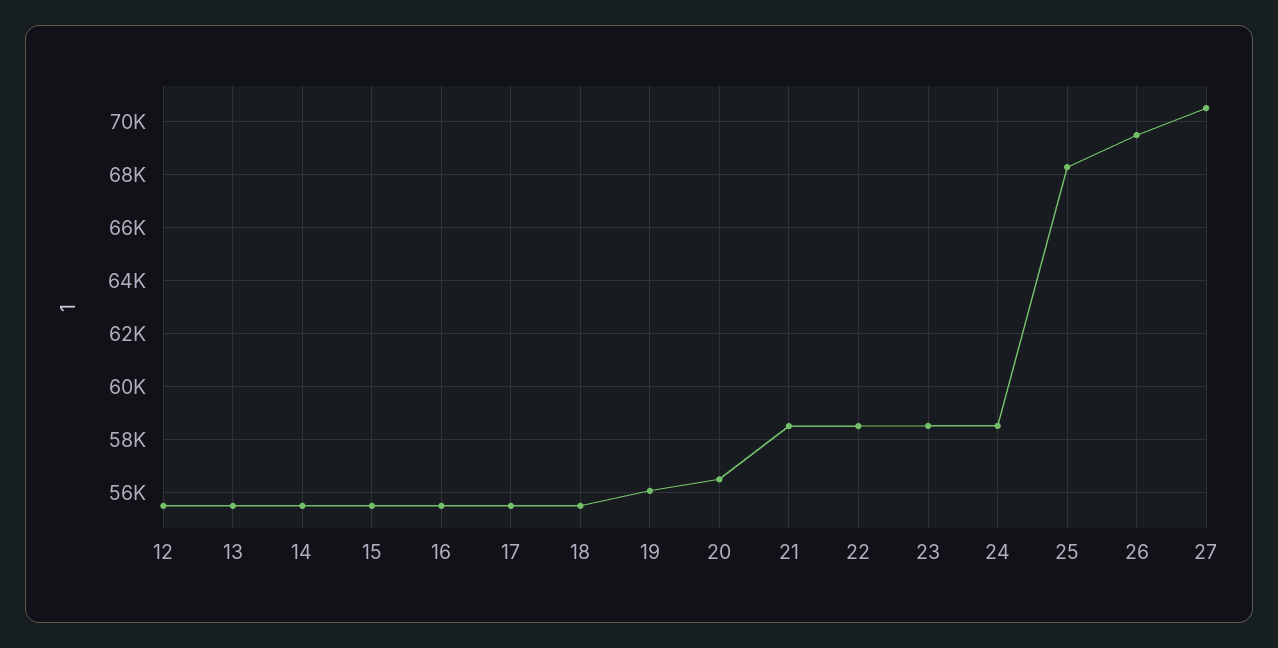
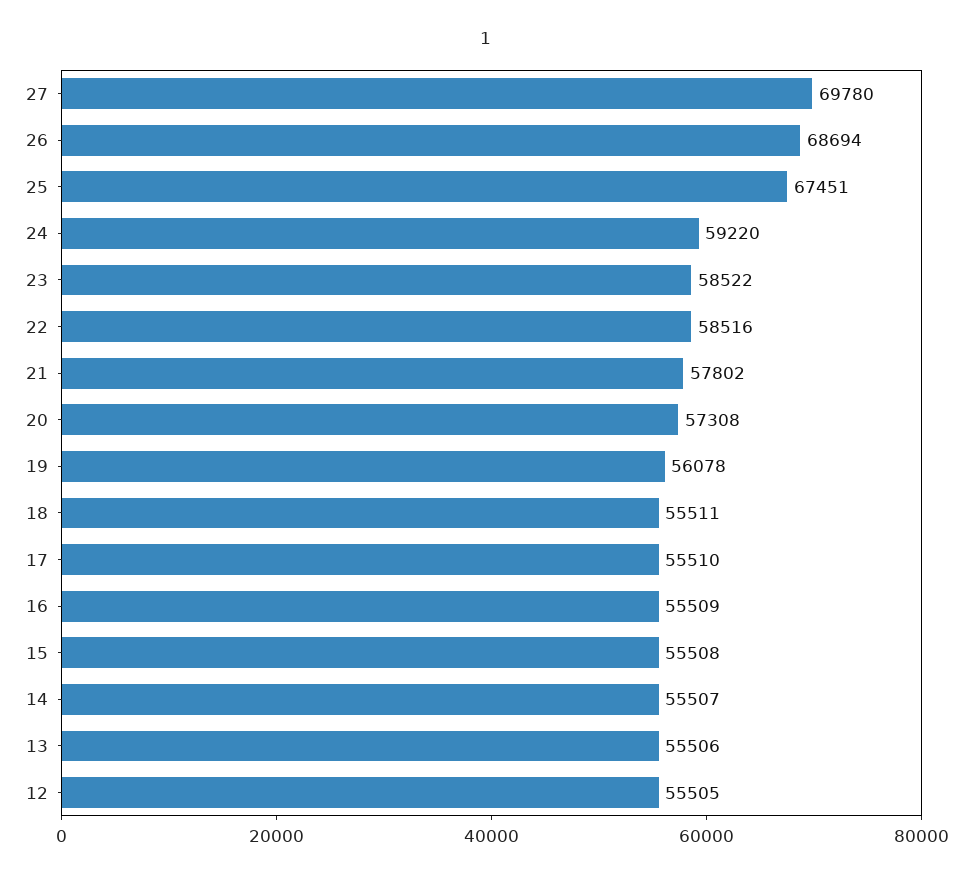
  {
    "12": 55505,
    "13": 55506,
    "14": 55507,
    "15": 55508,
    "16": 55509,
    "17": 55510,
    "18": 55511,
    "19": 56078,
-   "20": 56500,
+   "20": 57308,
-   "21": 58500,
+   "21": 57802,
    "22": 58516,
    "23": 58522,
-   "24": 58500,
+   "24": 59220,
-   "25": 68250,
+   "25": 67451,
-   "26": 69500,
+   "26": 68694,
-   "27": 70500
+   "27": 69780
  }

